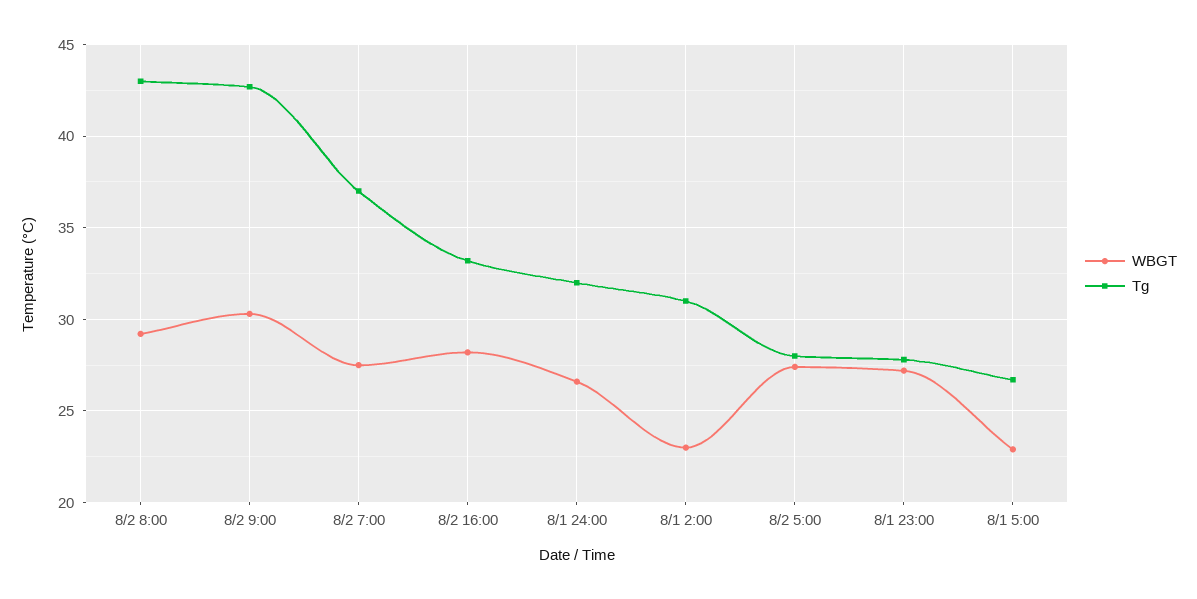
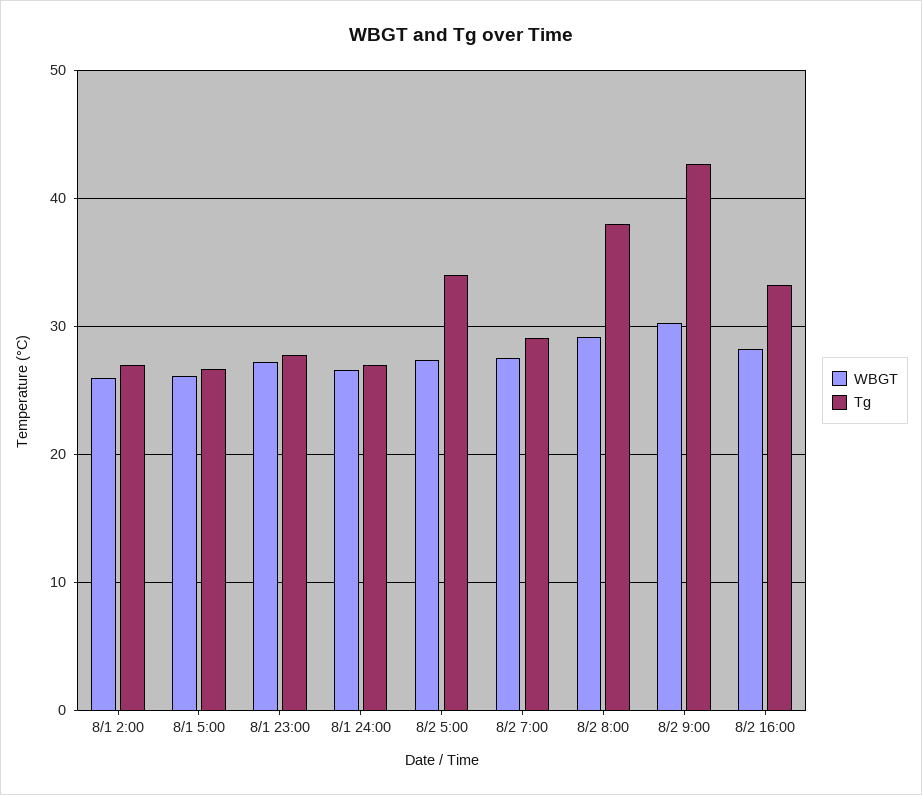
  {
    "WBGT": {
      "8/2 8:00": 29,
      "8/2 9:00": 30.5,
      "8/2 7:00": 27.5,
      "8/2 16:00": 28,
      "8/1 24:00": 26.5,
-     "8/1 2:00": 23,
+     "8/1 2:00": 26,
      "8/2 5:00": 27.5,
      "8/1 23:00": 27,
-     "8/1 5:00": 23
+     "8/1 5:00": 26
    },
    "Tg": {
-     "8/2 8:00": 43,
+     "8/2 8:00": 38,
      "8/2 9:00": 42.5,
-     "8/2 7:00": 37,
+     "8/2 7:00": 29,
      "8/2 16:00": 33,
-     "8/1 24:00": 32,
+     "8/1 24:00": 27,
-     "8/1 2:00": 31,
+     "8/1 2:00": 27,
-     "8/2 5:00": 28,
+     "8/2 5:00": 34,
      "8/1 23:00": 28,
      "8/1 5:00": 26.5
    }
  }

